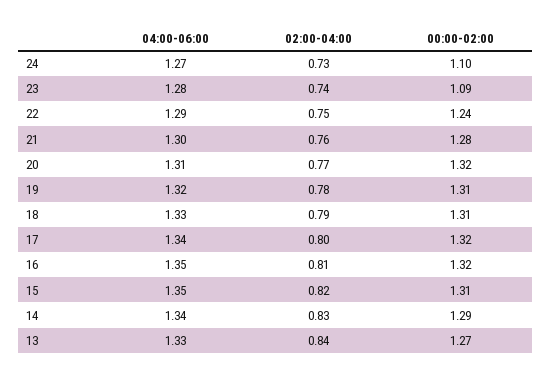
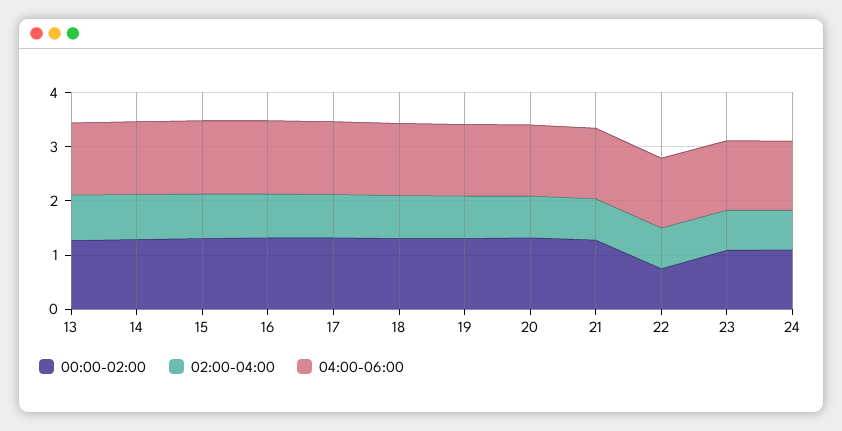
  {
    "04:00-06:00": {
      "24": 1.27,
      "23": 1.28,
      "22": 1.29,
      "21": 1.3,
      "20": 1.31,
      "19": 1.32,
      "18": 1.33,
      "17": 1.34,
      "16": 1.35,
      "15": 1.35,
      "14": 1.34,
      "13": 1.33
    },
    "02:00-04:00": {
      "24": 0.73,
      "23": 0.74,
      "22": 0.75,
      "21": 0.76,
      "20": 0.77,
      "19": 0.78,
      "18": 0.79,
      "17": 0.8,
      "16": 0.81,
      "15": 0.82,
      "14": 0.83,
      "13": 0.84
    },
    "00:00-02:00": {
      "24": 1.1,
      "23": 1.09,
-     "22": 1.24,
+     "22": 0.8,
      "21": 1.28,
      "20": 1.32,
      "19": 1.31,
      "18": 1.31,
      "17": 1.32,
      "16": 1.32,
      "15": 1.31,
      "14": 1.29,
      "13": 1.27
    }
  }

